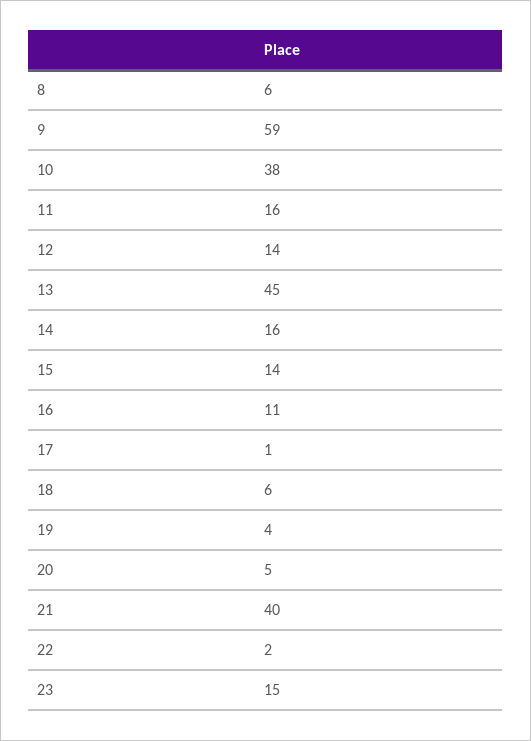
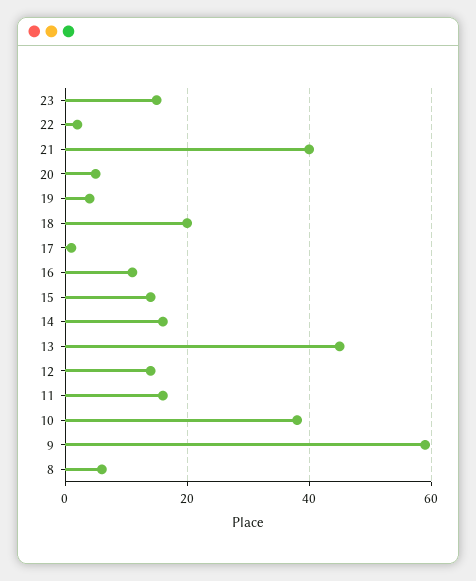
  {
    "8": 6,
    "9": 59,
    "10": 38,
    "11": 16,
    "12": 14,
    "13": 45,
    "14": 16,
    "15": 14,
    "16": 11,
    "17": 1,
-   "18": 6,
+   "18": 20,
    "19": 4,
    "20": 5,
    "21": 40,
    "22": 2,
    "23": 15
  }

